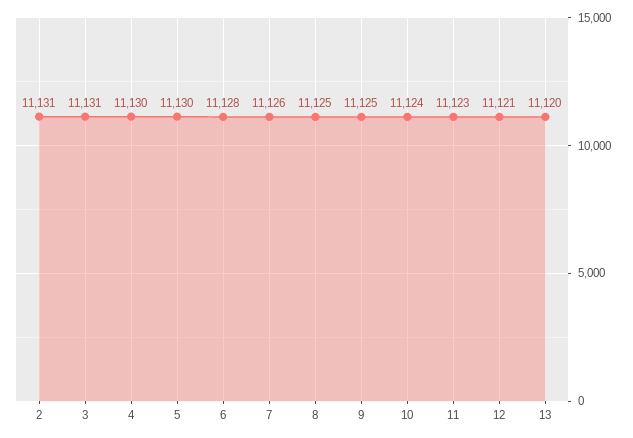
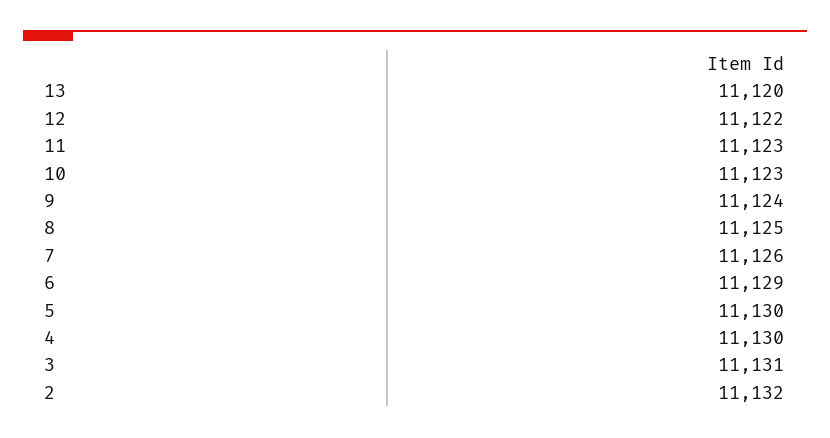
  {
-   "2": 11131,
+   "2": 11132,
    "3": 11131,
    "4": 11130,
    "5": 11130,
-   "6": 11128,
+   "6": 11129,
    "7": 11126,
    "8": 11125,
-   "9": 11125,
+   "9": 11124,
-   "10": 11124,
+   "10": 11123,
    "11": 11123,
-   "12": 11121,
+   "12": 11122,
    "13": 11120
  }

